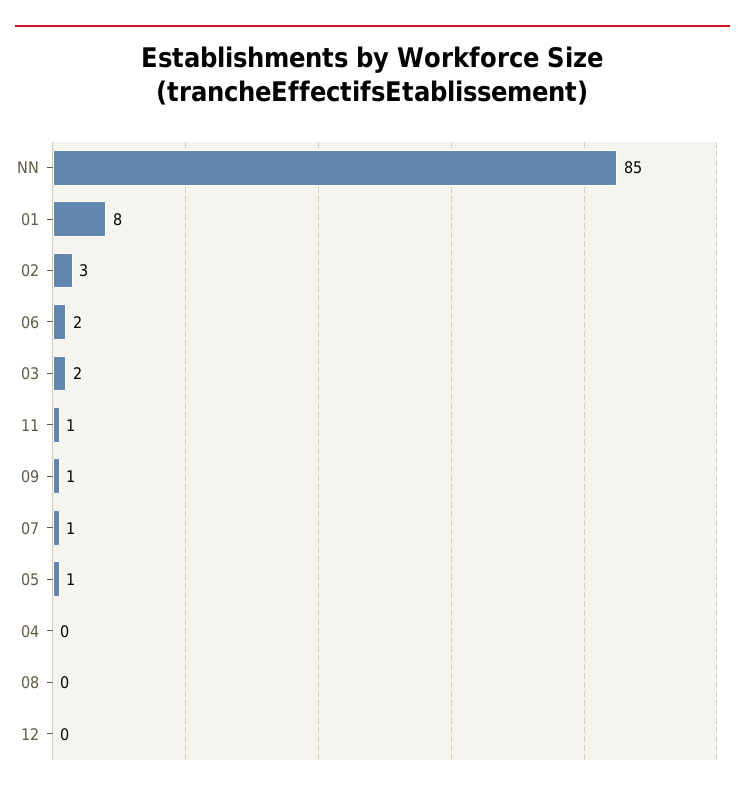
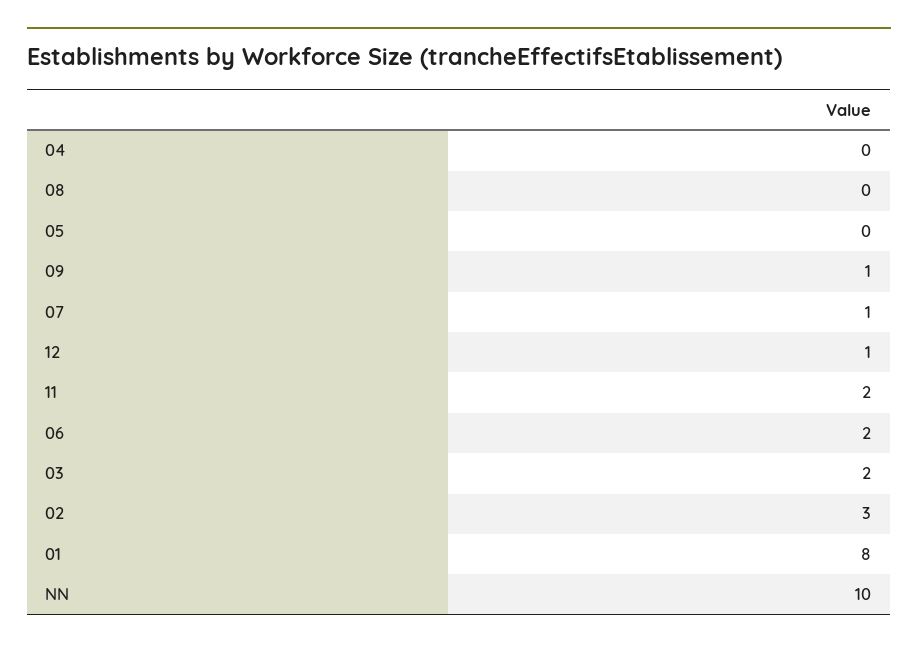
  {
-   "NN": 85,
+   "NN": 10,
    "01": 8,
    "02": 3,
    "06": 2,
    "03": 2,
-   "11": 1,
+   "11": 2,
    "09": 1,
    "07": 1,
-   "05": 1,
+   "05": 0,
    "04": 0,
    "08": 0,
-   "12": 0
+   "12": 1
  }

